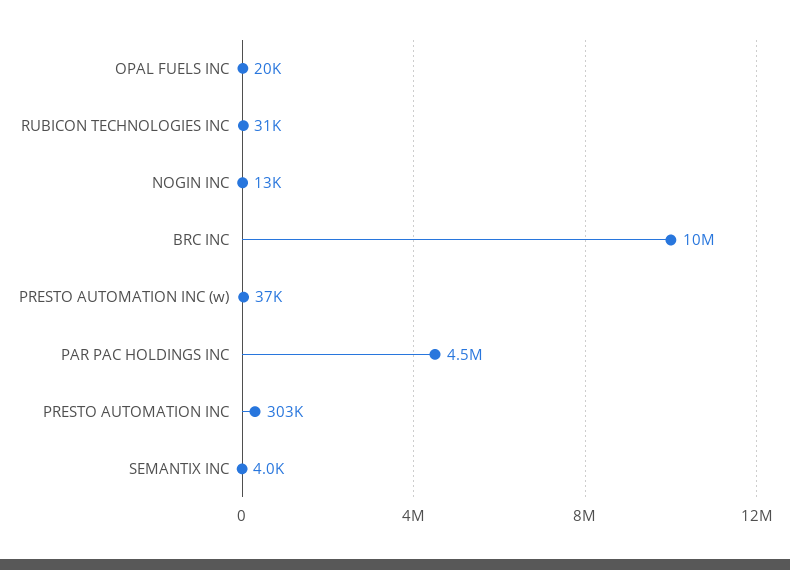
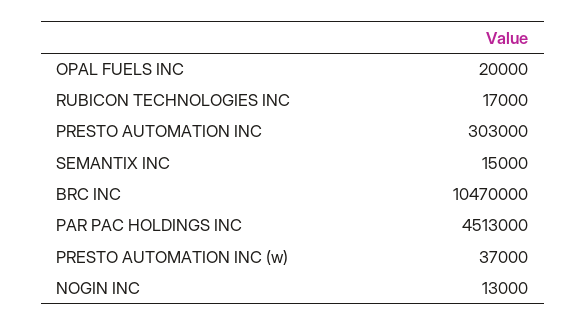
  {
    "OPAL FUELS INC": 20000,
-   "RUBICON TECHNOLOGIES INC": 31000,
+   "RUBICON TECHNOLOGIES INC": 17000,
    "NOGIN INC": 13000,
    "BRC INC": 10470000,
    "PRESTO AUTOMATION INC (w)": 37000,
    "PAR PAC HOLDINGS INC": 4513000,
    "PRESTO AUTOMATION INC": 303000,
-   "SEMANTIX INC": 4000
+   "SEMANTIX INC": 15000
  }

